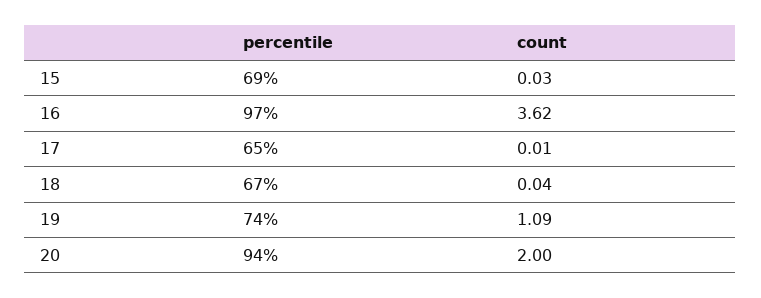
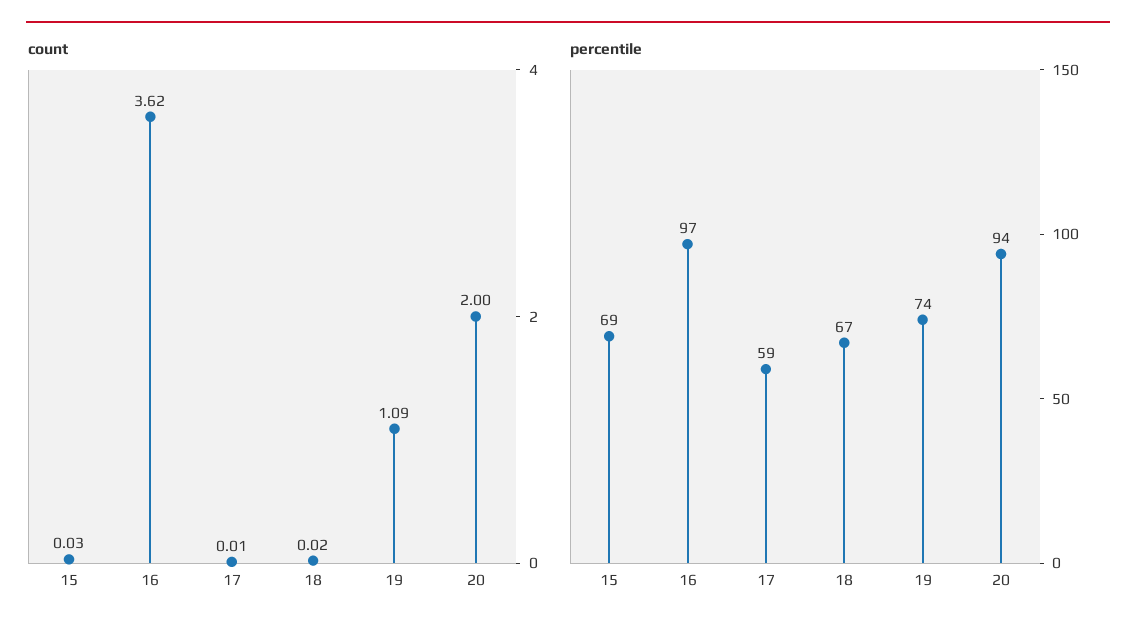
  {
    "percentile": {
      "15": 69,
      "16": 97,
-     "17": 65,
+     "17": 59,
      "18": 67,
      "19": 74,
      "20": 94
    },
    "count": {
      "15": 0.03,
      "16": 3.62,
      "17": 0.01,
-     "18": 0.04,
+     "18": 0.02,
      "19": 1.09,
      "20": 2
    }
  }

